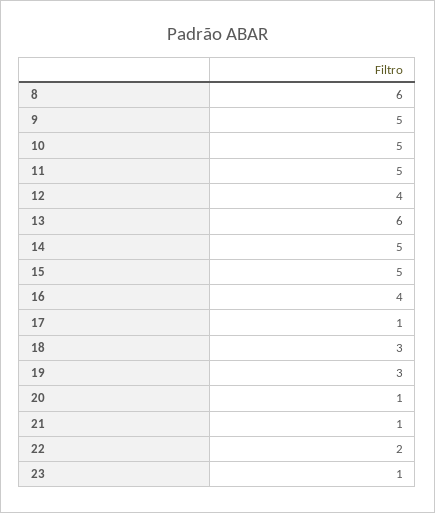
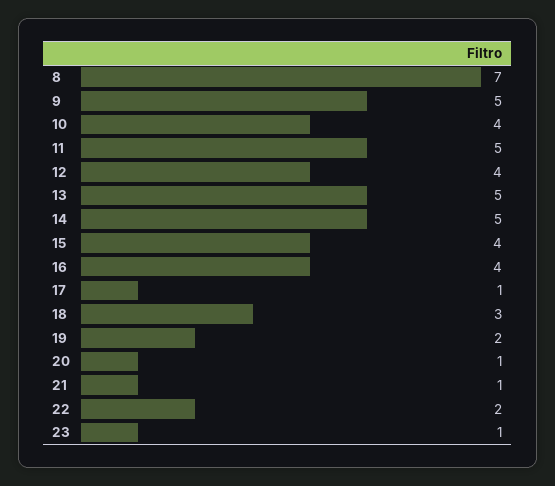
  {
-   "8": 6,
+   "8": 7,
    "9": 5,
-   "10": 5,
+   "10": 4,
    "11": 5,
    "12": 4,
-   "13": 6,
+   "13": 5,
    "14": 5,
-   "15": 5,
+   "15": 4,
    "16": 4,
    "17": 1,
    "18": 3,
-   "19": 3,
+   "19": 2,
    "20": 1,
    "21": 1,
    "22": 2,
    "23": 1
  }

